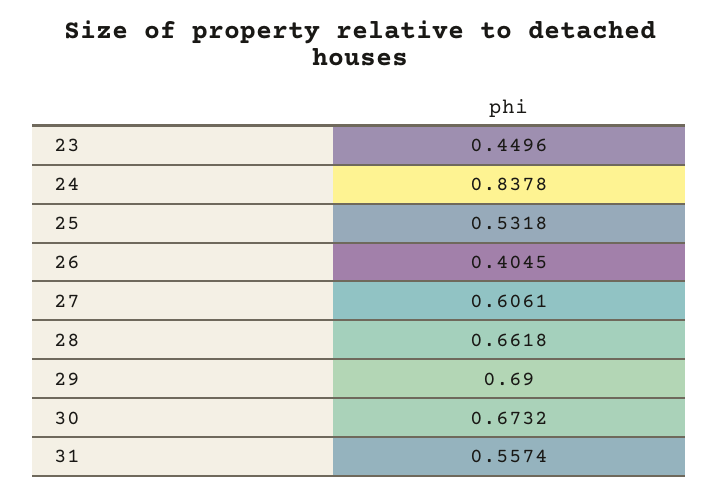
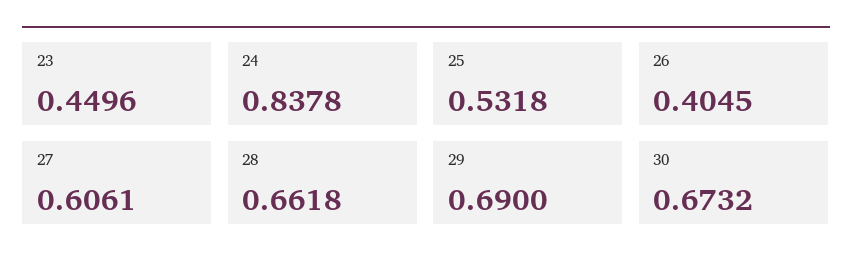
  {
    "23": 0.4496,
    "24": 0.8378,
    "25": 0.5318,
    "26": 0.4045,
    "27": 0.6061,
    "28": 0.6618,
    "29": 0.69,
-   "30": 0.6732,
+   "30": 0.6732
-   "31": 0.5574
  }

